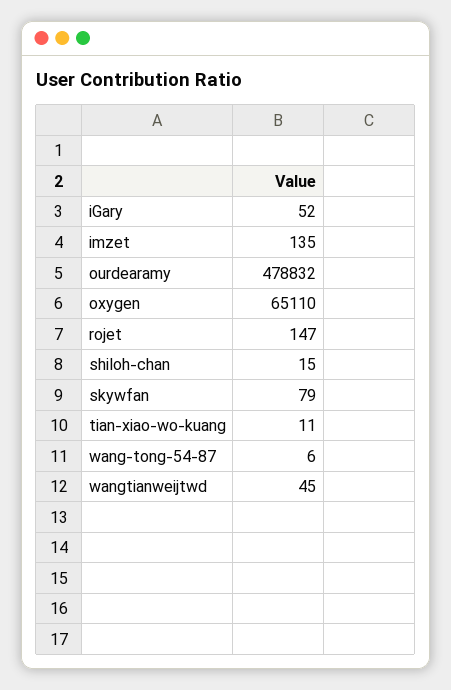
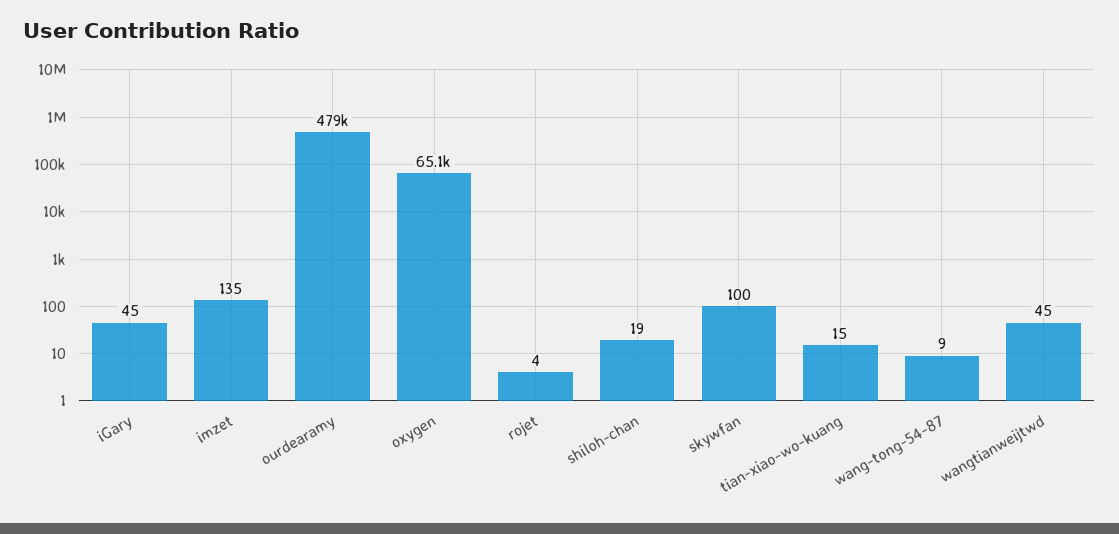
  {
-   "iGary": 52,
+   "iGary": 45,
    "imzet": 135,
    "ourdearamy": 478832,
    "oxygen": 65110,
-   "rojet": 147,
+   "rojet": 4,
-   "shiloh-chan": 15,
+   "shiloh-chan": 19,
-   "skywfan": 79,
+   "skywfan": 100,
-   "tian-xiao-wo-kuang": 11,
+   "tian-xiao-wo-kuang": 15,
-   "wang-tong-54-87": 6,
+   "wang-tong-54-87": 9,
    "wangtianweijtwd": 45
  }

